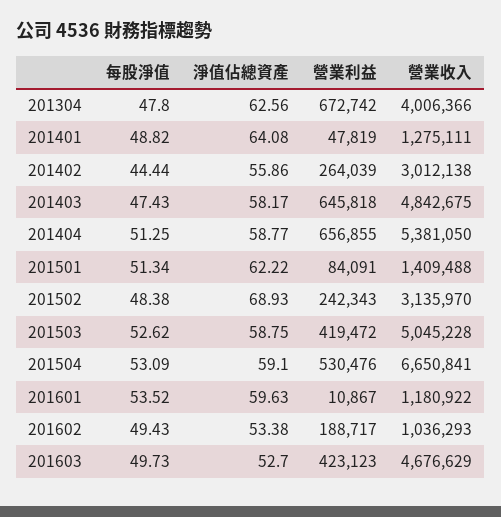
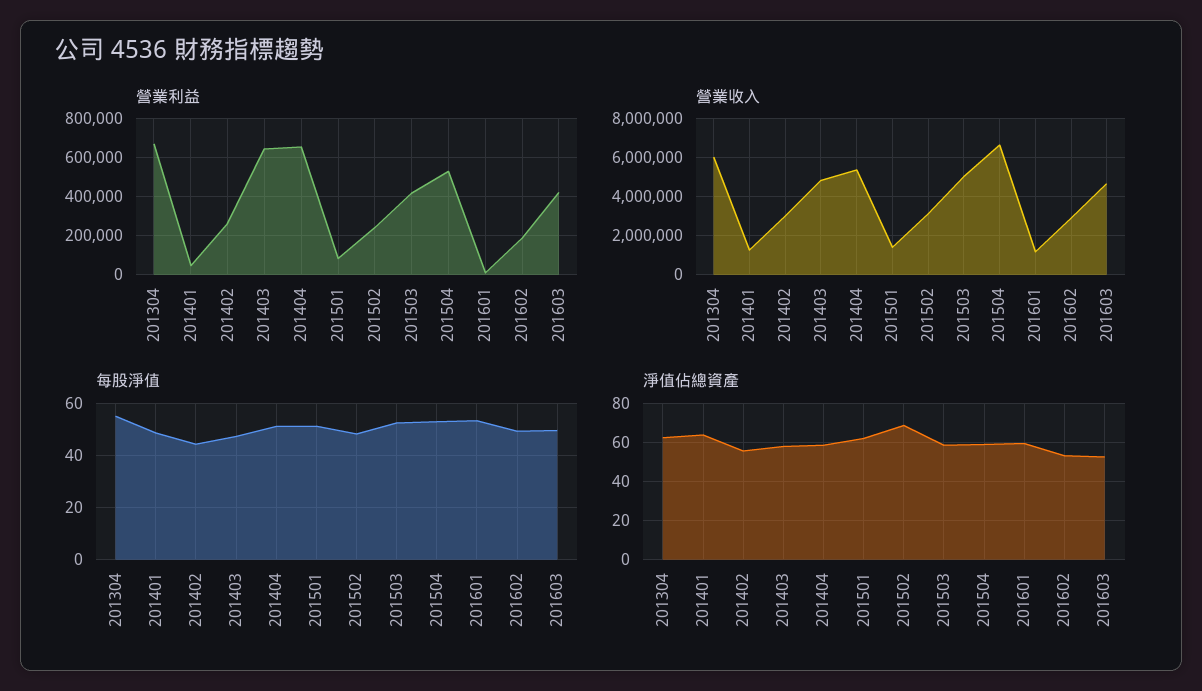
  {
    "每股淨值": {
-     "201304": 47.8,
+     "201304": 55,
      "201401": 48.82,
      "201402": 44.44,
      "201403": 47.43,
      "201404": 51.25,
      "201501": 51.34,
      "201502": 48.38,
      "201503": 52.62,
      "201504": 53.09,
      "201601": 53.52,
      "201602": 49.43,
      "201603": 49.73
    },
    "淨值佔總資產": {
      "201304": 62.56,
      "201401": 64.08,
      "201402": 55.86,
      "201403": 58.17,
      "201404": 58.77,
      "201501": 62.22,
      "201502": 68.93,
      "201503": 58.75,
      "201504": 59.1,
      "201601": 59.63,
      "201602": 53.38,
      "201603": 52.7
    },
    "營業利益": {
      "201304": 672742,
      "201401": 47819,
      "201402": 264039,
      "201403": 645818,
      "201404": 656855,
      "201501": 84091,
      "201502": 242343,
      "201503": 419472,
      "201504": 530476,
      "201601": 10867,
      "201602": 188717,
      "201603": 423123
    },
    "營業收入": {
-     "201304": 4006366,
+     "201304": 6000000,
      "201401": 1275111,
      "201402": 3012138,
      "201403": 4842675,
      "201404": 5381050,
      "201501": 1409488,
      "201502": 3135970,
      "201503": 5045228,
      "201504": 6650841,
      "201601": 1180922,
-     "201602": 1036293,
+     "201602": 3000000,
      "201603": 4676629
    }
  }

